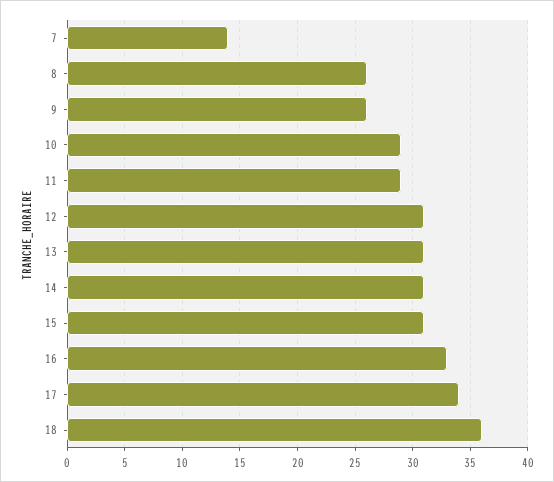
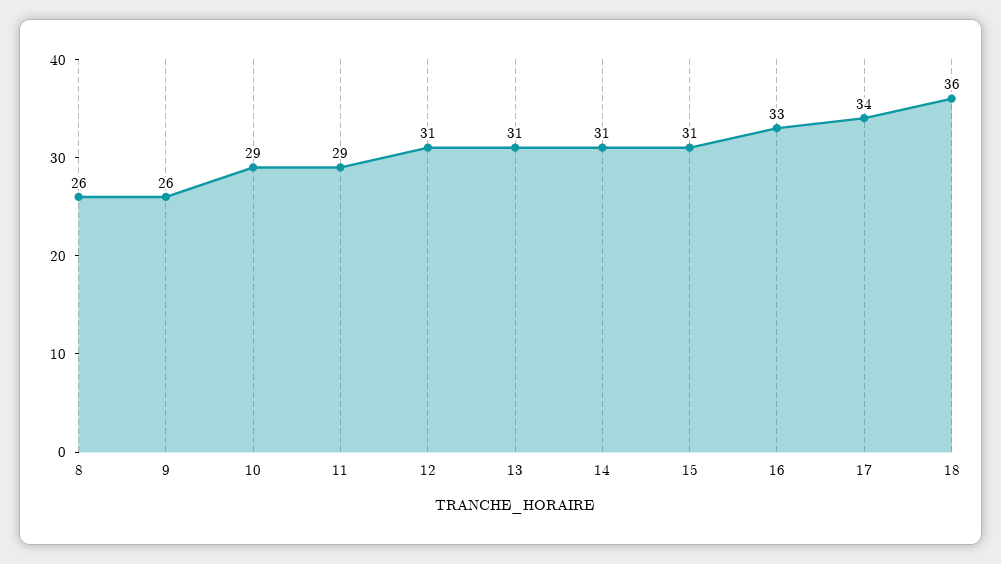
  {
-   "7": 14,
    "8": 26,
    "9": 26,
    "10": 29,
    "11": 29,
    "12": 31,
    "13": 31,
    "14": 31,
    "15": 31,
    "16": 33,
    "17": 34,
    "18": 36
  }

